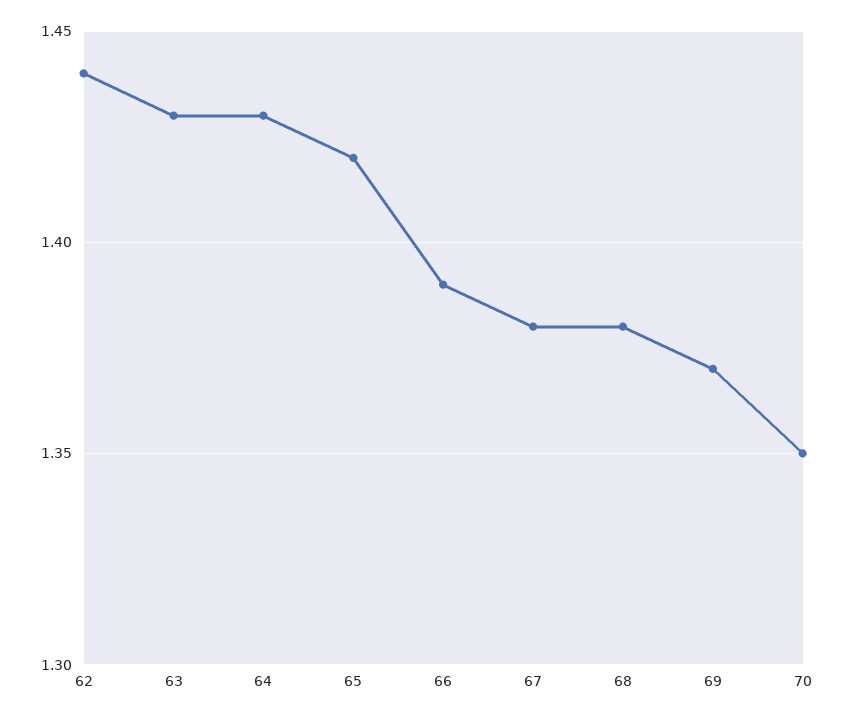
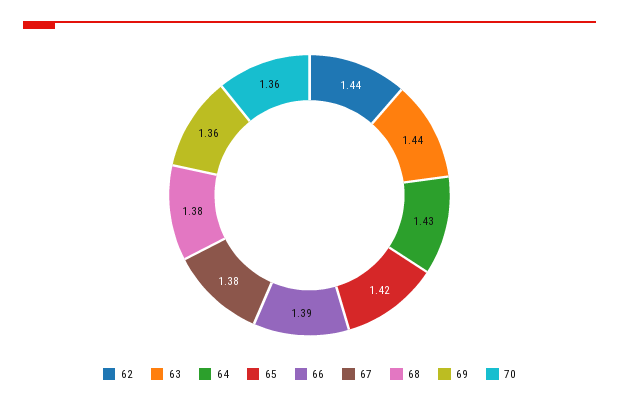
  {
    "62": 1.44,
-   "63": 1.43,
+   "63": 1.44,
    "64": 1.43,
    "65": 1.42,
    "66": 1.39,
    "67": 1.38,
    "68": 1.38,
-   "69": 1.37,
+   "69": 1.36,
-   "70": 1.35
+   "70": 1.36
  }

